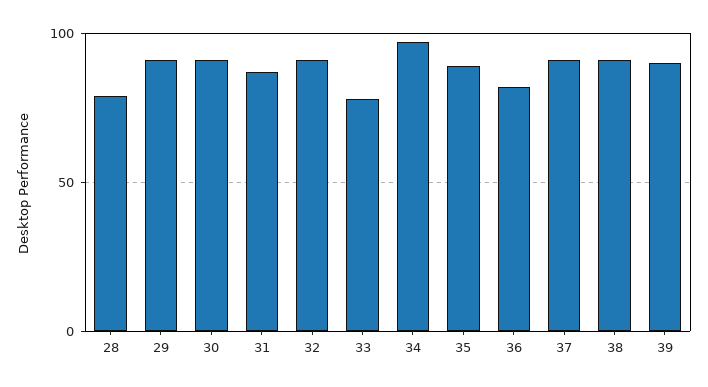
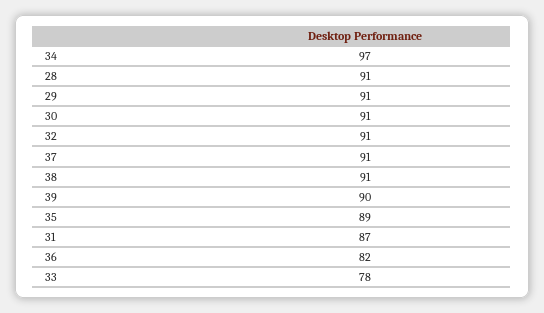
  {
-   "28": 80,
+   "28": 91,
    "29": 91,
    "30": 91,
    "31": 87,
    "32": 91,
    "33": 78,
    "34": 97,
    "35": 89,
    "36": 82,
    "37": 91,
    "38": 91,
    "39": 90
  }

